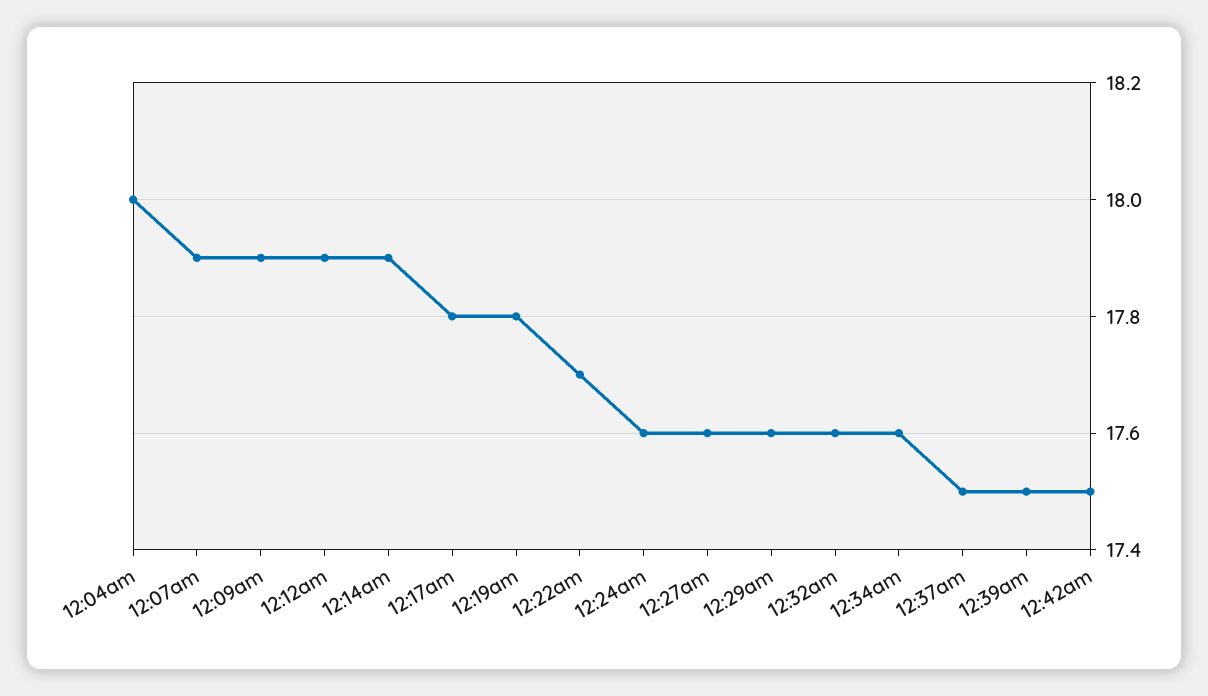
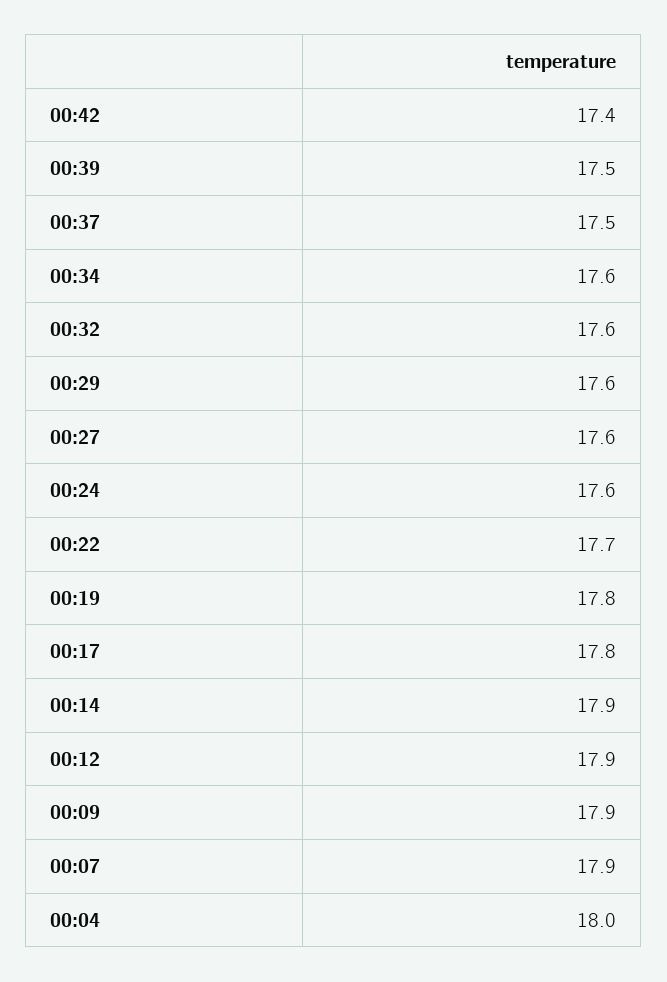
  {
    "12:04am": 18,
    "12:07am": 17.9,
    "12:09am": 17.9,
    "12:12am": 17.9,
    "12:14am": 17.9,
    "12:17am": 17.8,
    "12:19am": 17.8,
    "12:22am": 17.7,
    "12:24am": 17.6,
    "12:27am": 17.6,
    "12:29am": 17.6,
    "12:32am": 17.6,
    "12:34am": 17.6,
    "12:37am": 17.5,
    "12:39am": 17.5,
-   "12:42am": 17.5
+   "12:42am": 17.4
  }

